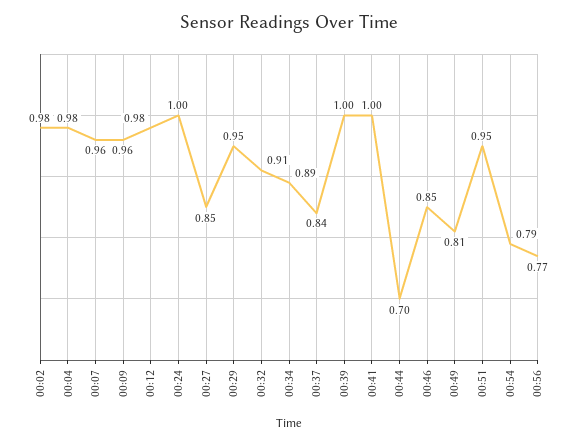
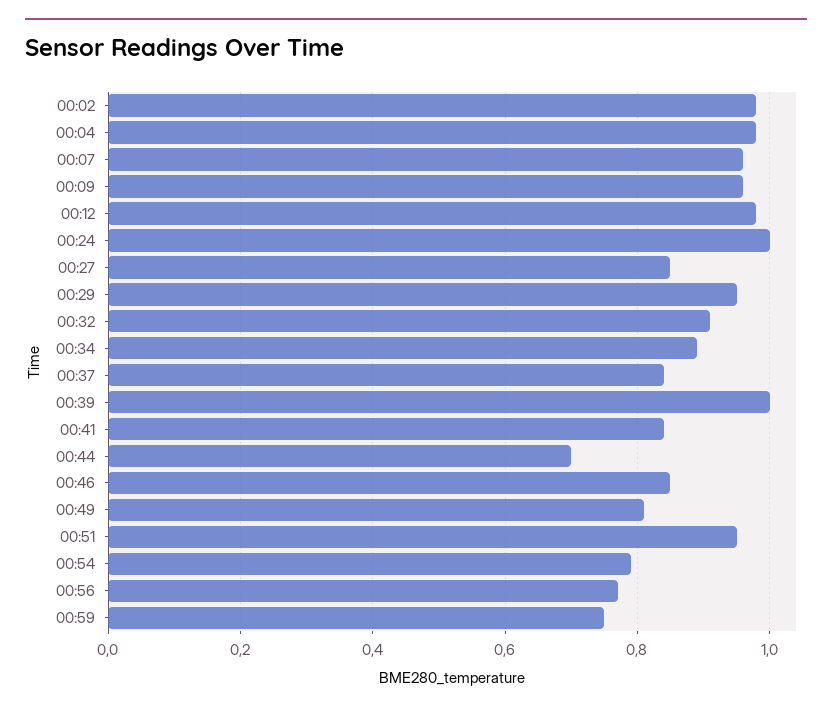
  {
    "00:02": 0.98,
    "00:04": 0.98,
    "00:07": 0.96,
    "00:09": 0.96,
    "00:12": 0.98,
    "00:24": 1,
    "00:27": 0.85,
    "00:29": 0.95,
    "00:32": 0.91,
    "00:34": 0.89,
    "00:37": 0.84,
    "00:39": 1,
-   "00:41": 1,
+   "00:41": 0.85,
    "00:44": 0.7,
    "00:46": 0.85,
    "00:49": 0.81,
    "00:51": 0.95,
    "00:54": 0.79,
-   "00:56": 0.77
+   "00:56": 0.77,
+   "00:59": 0.75
  }

